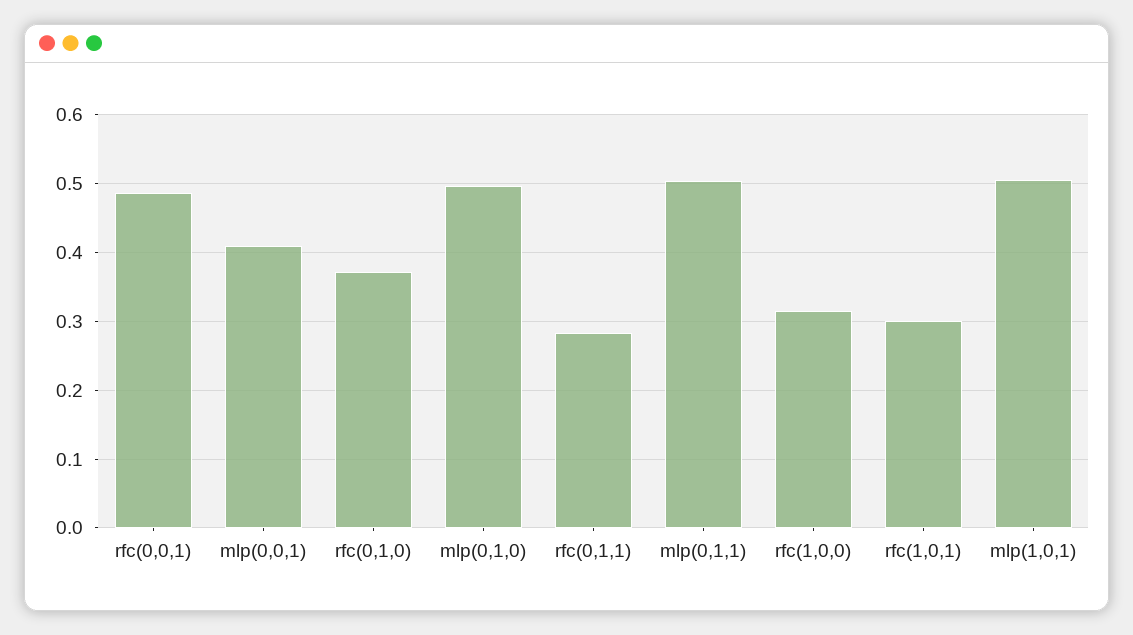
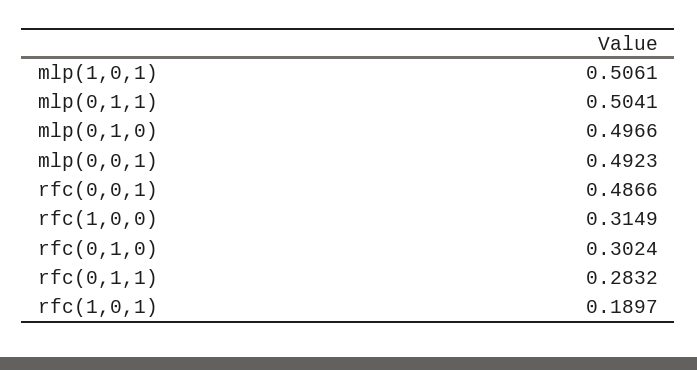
  {
    "rfc(0,0,1)": 0.4866,
-   "mlp(0,0,1)": 0.41,
+   "mlp(0,0,1)": 0.4923,
-   "rfc(0,1,0)": 0.37,
+   "rfc(0,1,0)": 0.3024,
    "mlp(0,1,0)": 0.4966,
    "rfc(0,1,1)": 0.2832,
    "mlp(0,1,1)": 0.5041,
    "rfc(1,0,0)": 0.3149,
-   "rfc(1,0,1)": 0.3,
+   "rfc(1,0,1)": 0.1897,
    "mlp(1,0,1)": 0.5061
  }

